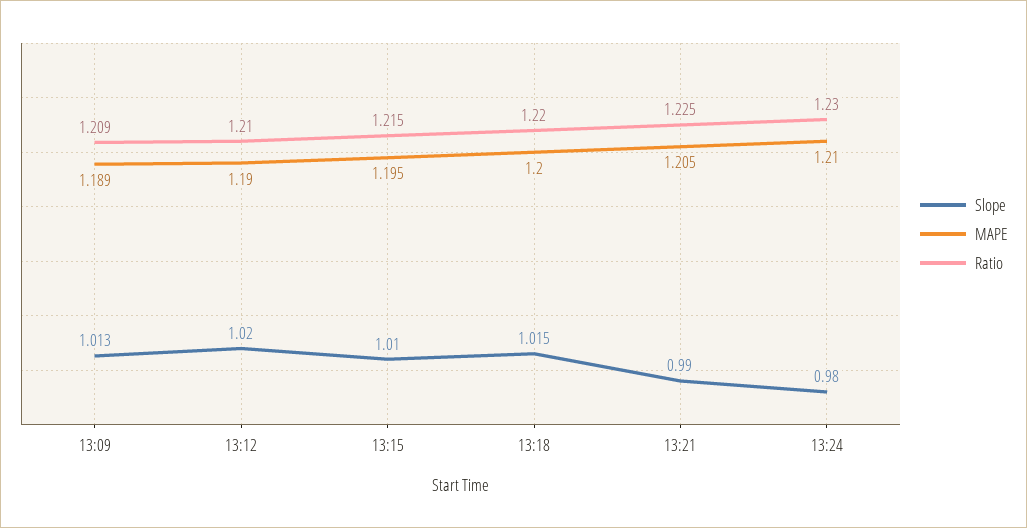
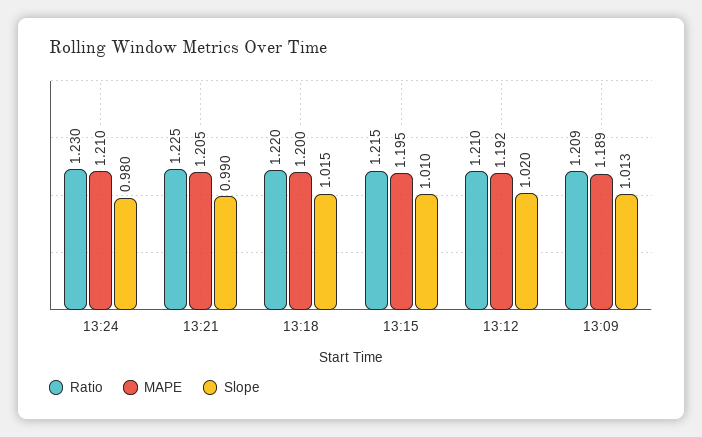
  {
    "Slope": {
      "13:09": 1.013,
      "13:12": 1.02,
      "13:15": 1.01,
      "13:18": 1.015,
      "13:21": 0.99,
      "13:24": 0.98
    },
    "MAPE": {
      "13:09": 1.189,
-     "13:12": 1.19,
+     "13:12": 1.192,
      "13:15": 1.195,
      "13:18": 1.2,
      "13:21": 1.205,
      "13:24": 1.21
    },
    "Ratio": {
      "13:09": 1.209,
      "13:12": 1.21,
      "13:15": 1.215,
      "13:18": 1.22,
      "13:21": 1.225,
      "13:24": 1.23
    }
  }

